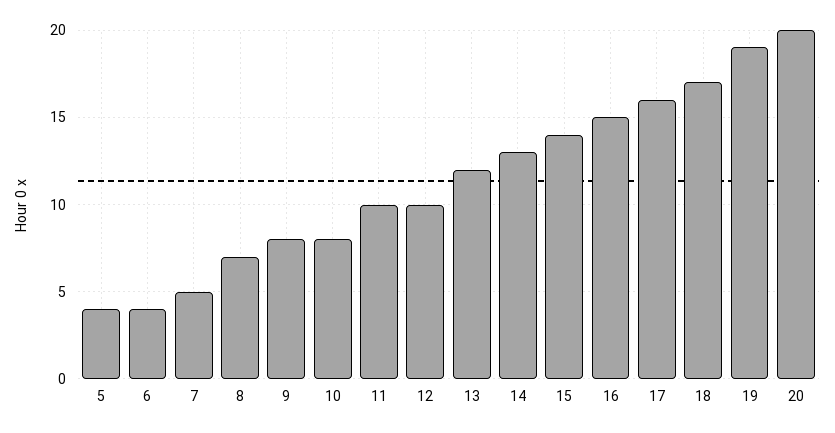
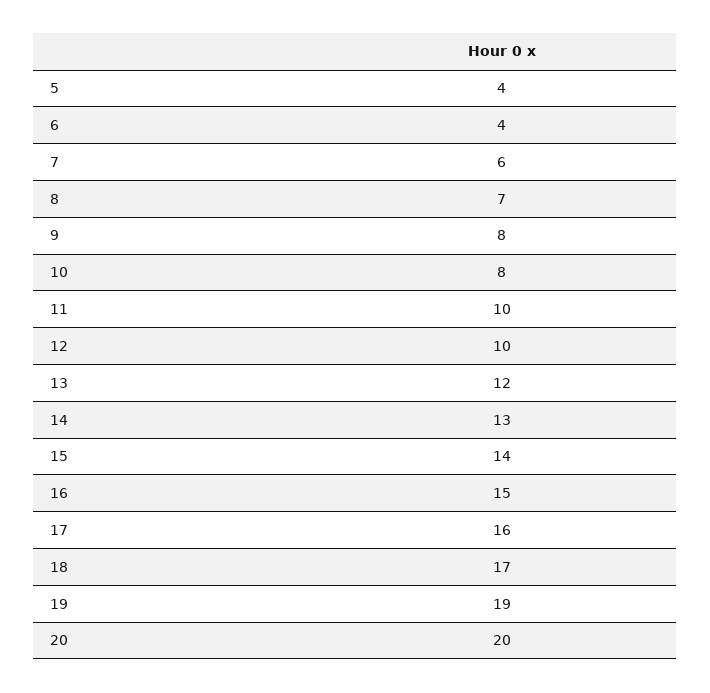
  {
    "5": 4,
    "6": 4,
-   "7": 5,
+   "7": 6,
    "8": 7,
    "9": 8,
    "10": 8,
    "11": 10,
    "12": 10,
    "13": 12,
    "14": 13,
    "15": 14,
    "16": 15,
    "17": 16,
    "18": 17,
    "19": 19,
    "20": 20
  }

